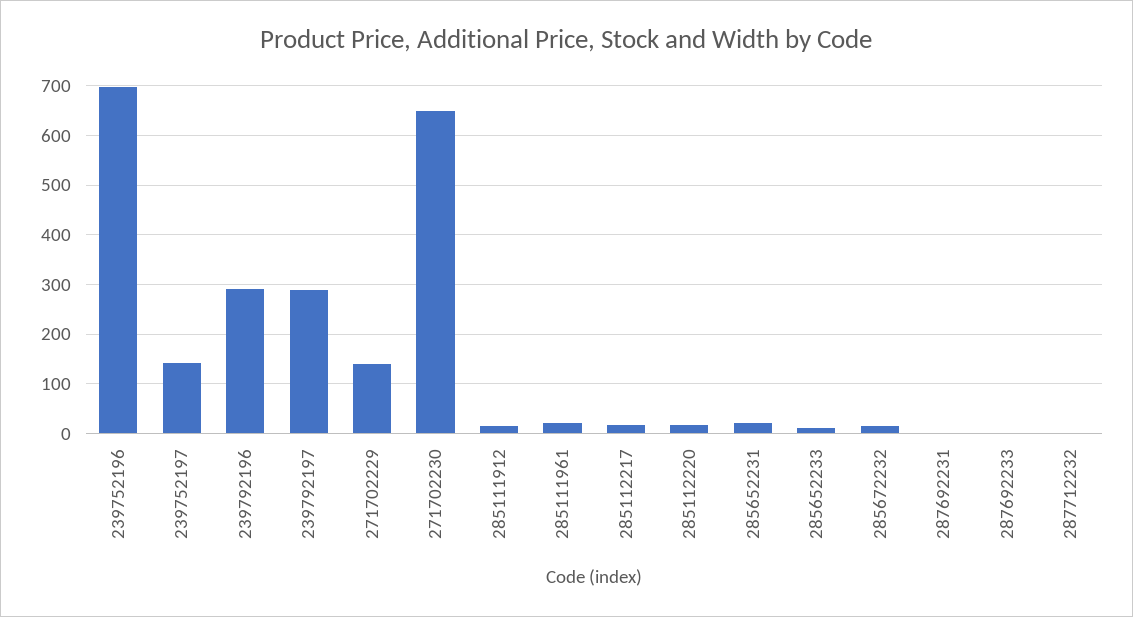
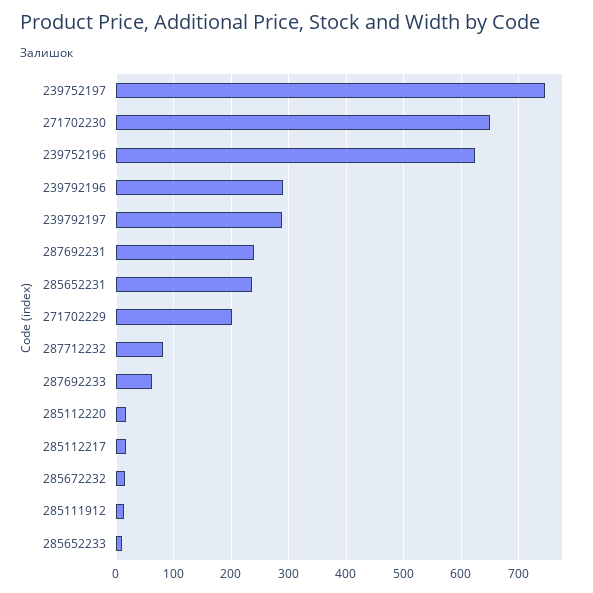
  {
-   "239752196": 700,
+   "239752196": 620,
-   "239752197": 140,
+   "239752197": 740,
    "239792196": 300,
    "239792197": 280,
-   "271702229": 140,
+   "271702229": 200,
    "271702230": 640,
    "285111912": 20,
-   "285111961": 20,
    "285112217": 20,
    "285112220": 20,
-   "285652231": 20,
+   "285652231": 240,
    "285652233": 20,
    "285672232": 20,
-   "287692231": 0,
+   "287692231": 240,
-   "287692233": 0,
+   "287692233": 60,
-   "287712232": 0
+   "287712232": 80
  }

